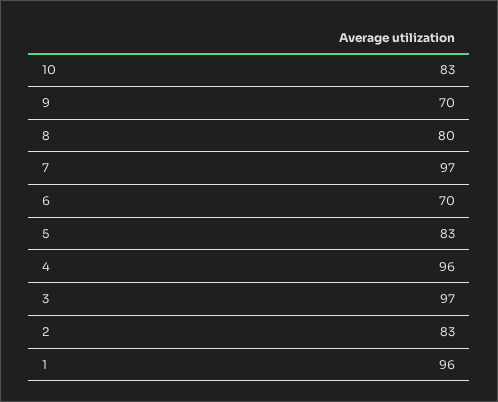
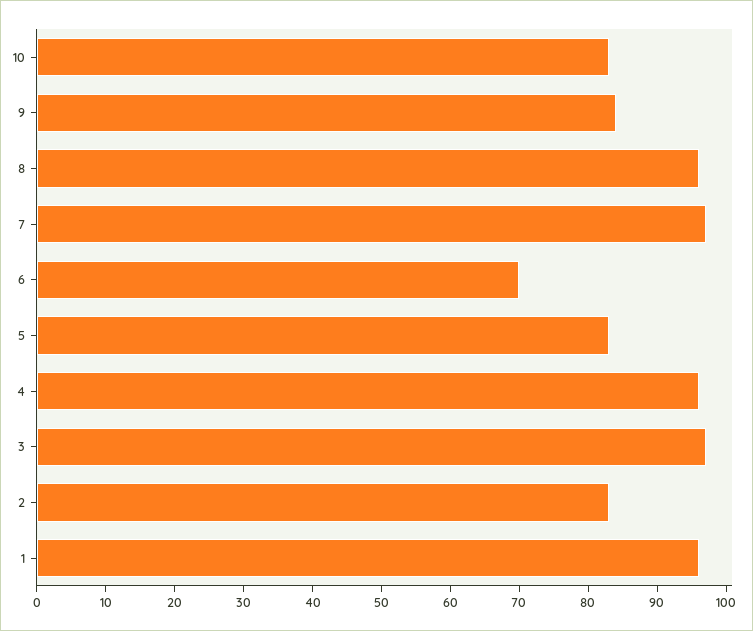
  {
    "10": 83,
-   "9": 70,
+   "9": 85,
-   "8": 80,
+   "8": 95,
    "7": 97,
    "6": 70,
    "5": 83,
    "4": 96,
    "3": 97,
    "2": 83,
    "1": 96
  }

